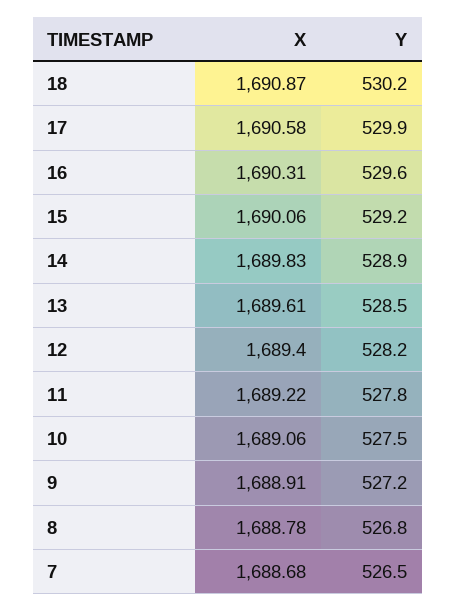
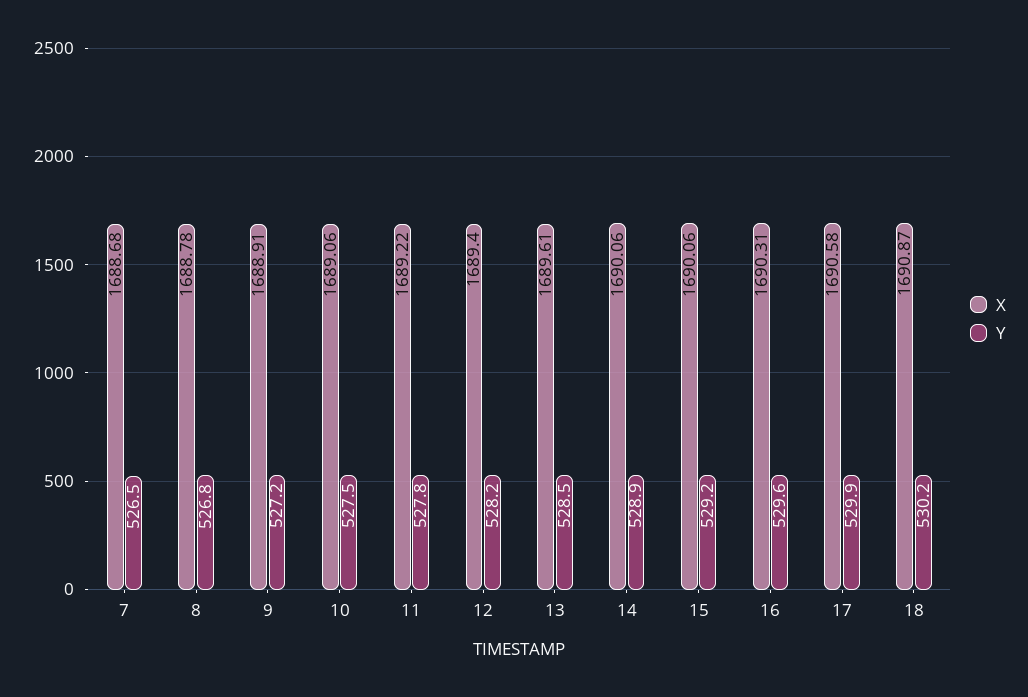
  {
    "X": {
      "18": 1690.87,
      "17": 1690.58,
      "16": 1690.31,
      "15": 1690.06,
-     "14": 1689.83,
+     "14": 1690.06,
      "13": 1689.61,
      "12": 1689.4,
      "11": 1689.22,
      "10": 1689.06,
      "9": 1688.91,
      "8": 1688.78,
      "7": 1688.68
    },
    "Y": {
      "18": 530.2,
      "17": 529.9,
      "16": 529.6,
      "15": 529.2,
      "14": 528.9,
      "13": 528.5,
      "12": 528.2,
      "11": 527.8,
      "10": 527.5,
      "9": 527.2,
      "8": 526.8,
      "7": 526.5
    }
  }

